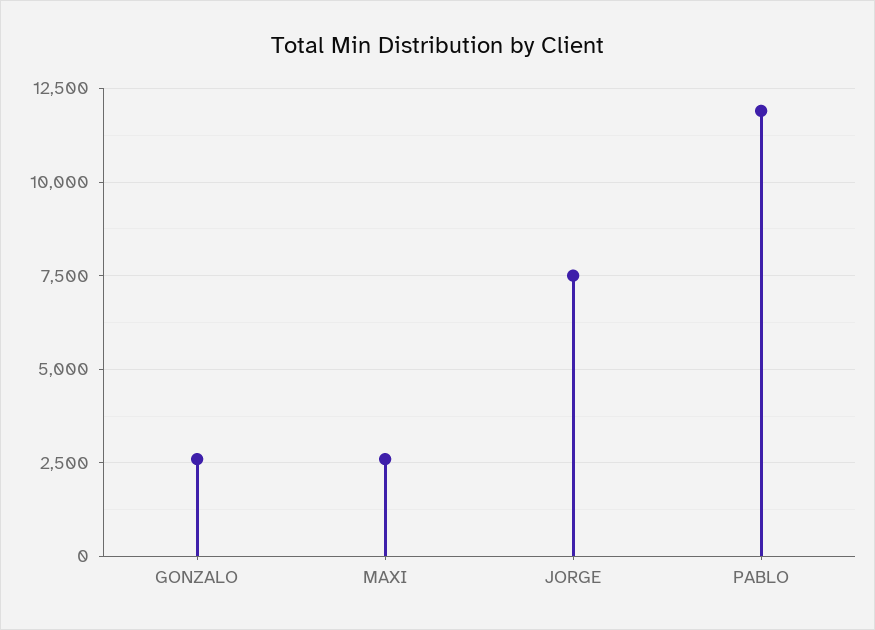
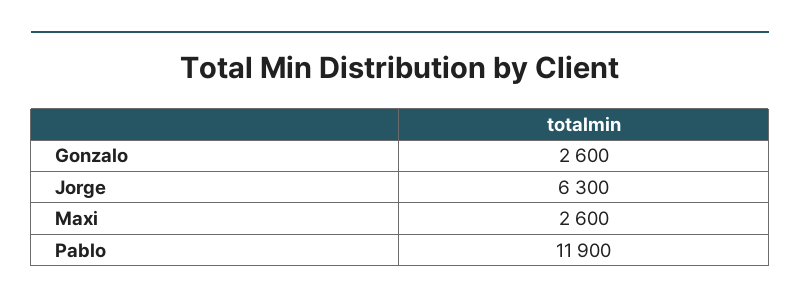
  {
    "GONZALO": 2600,
    "MAXI": 2600,
-   "JORGE": 7500,
+   "JORGE": 6300,
    "PABLO": 11900
  }

